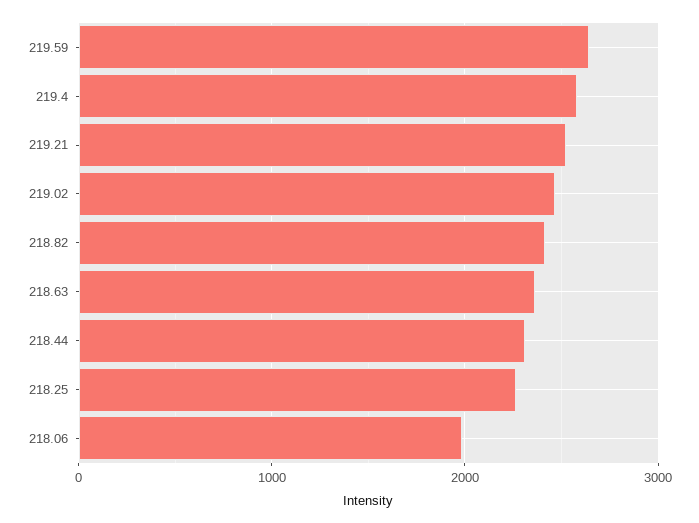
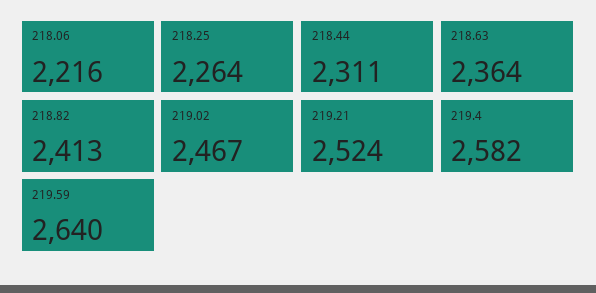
  {
    "219.59": 2640,
    "219.4": 2582,
    "219.21": 2524,
    "219.02": 2467,
    "218.82": 2413,
    "218.63": 2364,
    "218.44": 2311,
    "218.25": 2264,
-   "218.06": 2000
+   "218.06": 2216
  }

